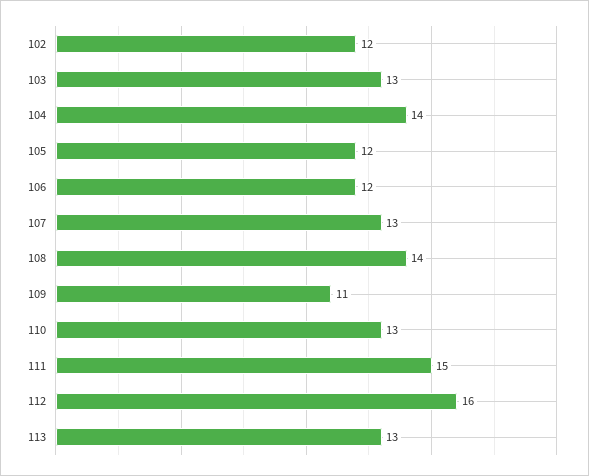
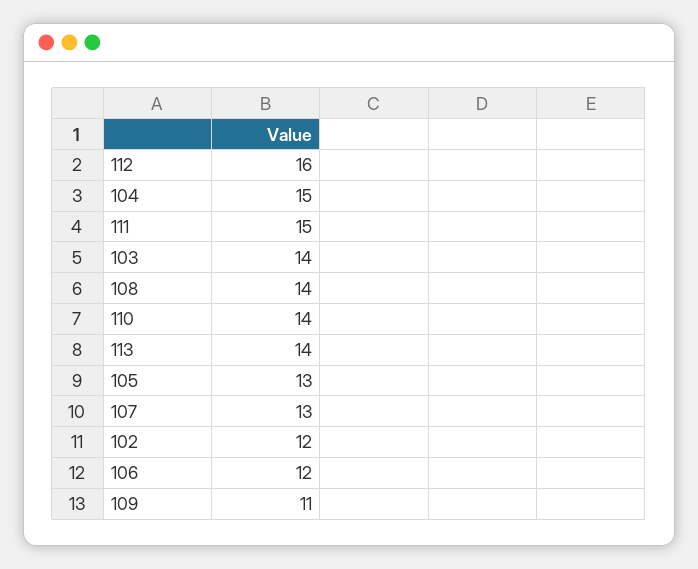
  {
    "102": 12,
-   "103": 13,
+   "103": 14,
-   "104": 14,
+   "104": 15,
-   "105": 12,
+   "105": 13,
    "106": 12,
    "107": 13,
    "108": 14,
    "109": 11,
-   "110": 13,
+   "110": 14,
    "111": 15,
    "112": 16,
-   "113": 13
+   "113": 14
  }

